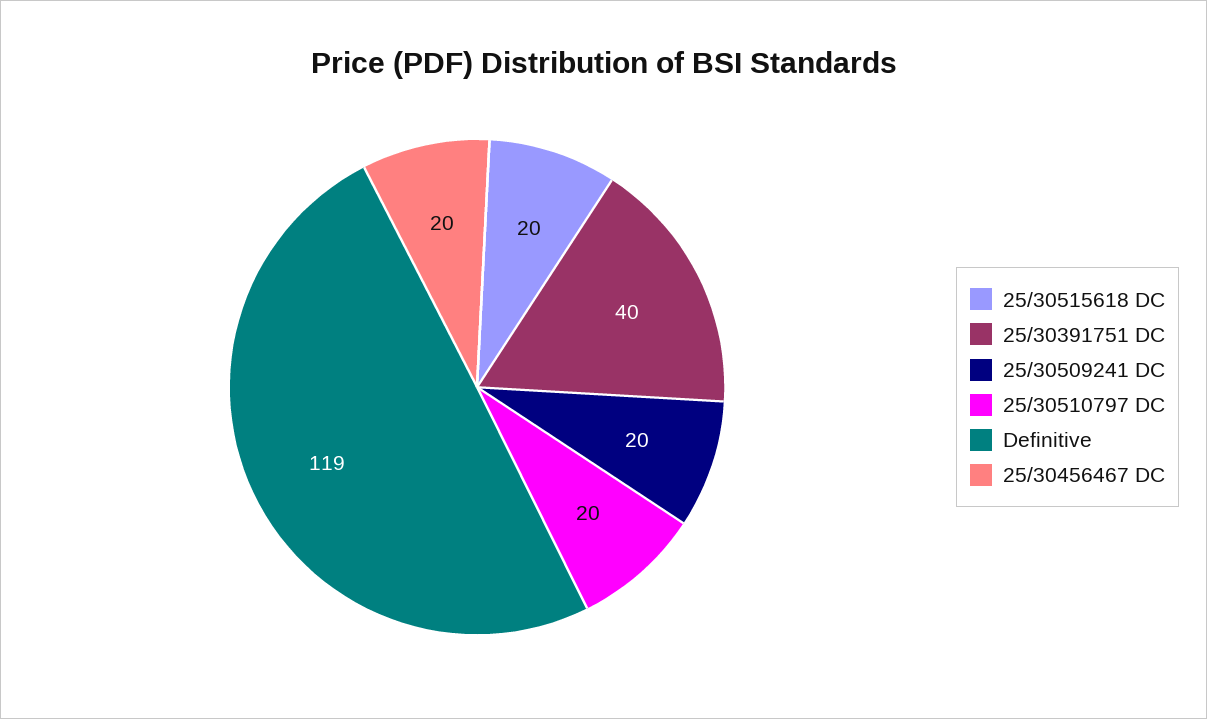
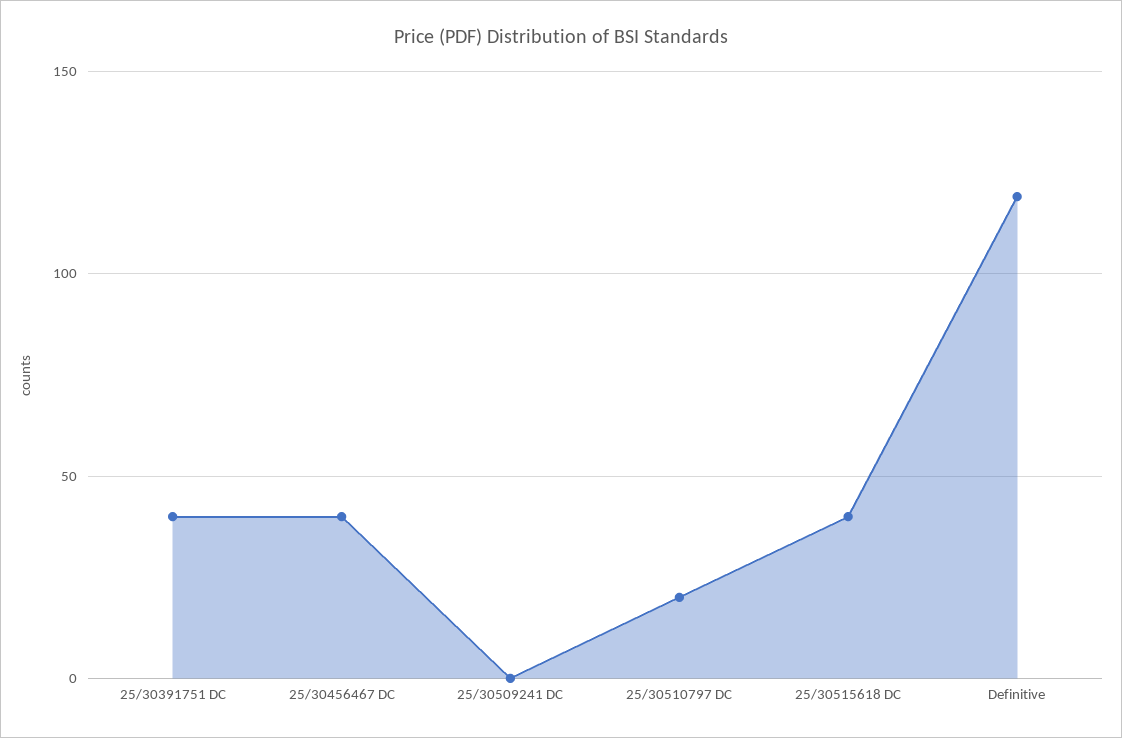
  {
-   "25/30515618 DC": 20,
+   "25/30515618 DC": 40,
    "25/30391751 DC": 40,
-   "25/30509241 DC": 20,
+   "25/30509241 DC": 0,
    "25/30510797 DC": 20,
    "Definitive": 119,
-   "25/30456467 DC": 20
+   "25/30456467 DC": 40
  }

